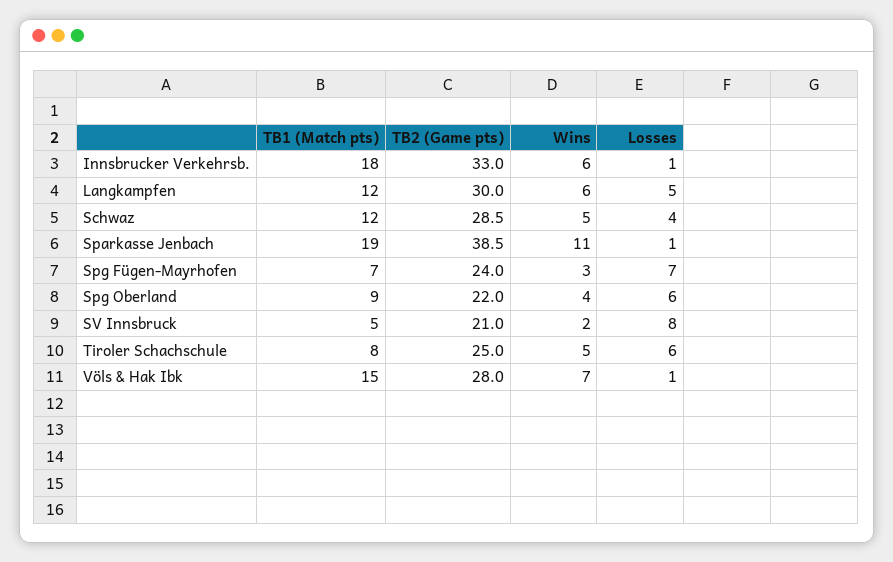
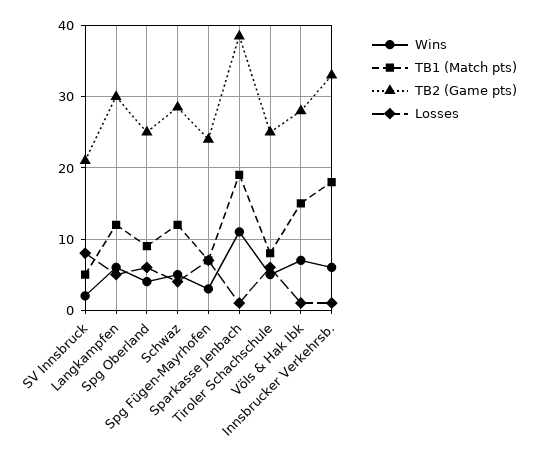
  {
    "TB1 (Match pts)": {
      "Innsbrucker Verkehrsb.": 18,
      "Langkampfen": 12,
      "Schwaz": 12,
      "Sparkasse Jenbach": 19,
      "Spg Fügen-Mayrhofen": 7,
      "Spg Oberland": 9,
      "SV Innsbruck": 5,
      "Tiroler Schachschule": 8,
      "Völs & Hak Ibk": 15
    },
    "TB2 (Game pts)": {
      "Innsbrucker Verkehrsb.": 33,
      "Langkampfen": 30,
      "Schwaz": 28.5,
      "Sparkasse Jenbach": 38.5,
      "Spg Fügen-Mayrhofen": 24,
-     "Spg Oberland": 22,
+     "Spg Oberland": 25,
      "SV Innsbruck": 21,
      "Tiroler Schachschule": 25,
      "Völs & Hak Ibk": 28
    },
    "Wins": {
      "Innsbrucker Verkehrsb.": 6,
      "Langkampfen": 6,
      "Schwaz": 5,
      "Sparkasse Jenbach": 11,
      "Spg Fügen-Mayrhofen": 3,
      "Spg Oberland": 4,
      "SV Innsbruck": 2,
      "Tiroler Schachschule": 5,
      "Völs & Hak Ibk": 7
    },
    "Losses": {
      "Innsbrucker Verkehrsb.": 1,
      "Langkampfen": 5,
      "Schwaz": 4,
      "Sparkasse Jenbach": 1,
      "Spg Fügen-Mayrhofen": 7,
      "Spg Oberland": 6,
      "SV Innsbruck": 8,
      "Tiroler Schachschule": 6,
      "Völs & Hak Ibk": 1
    }
  }

